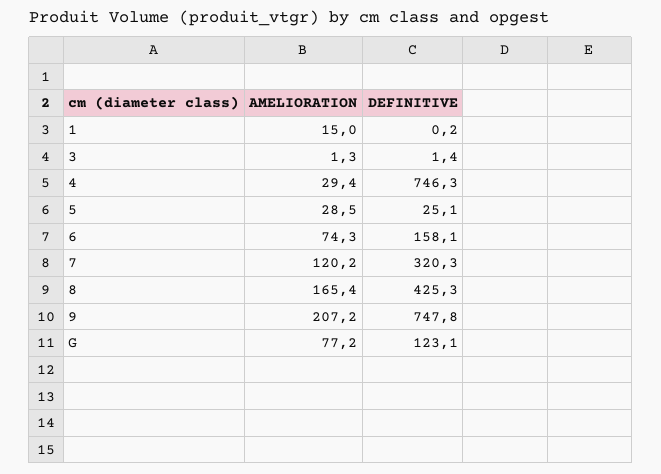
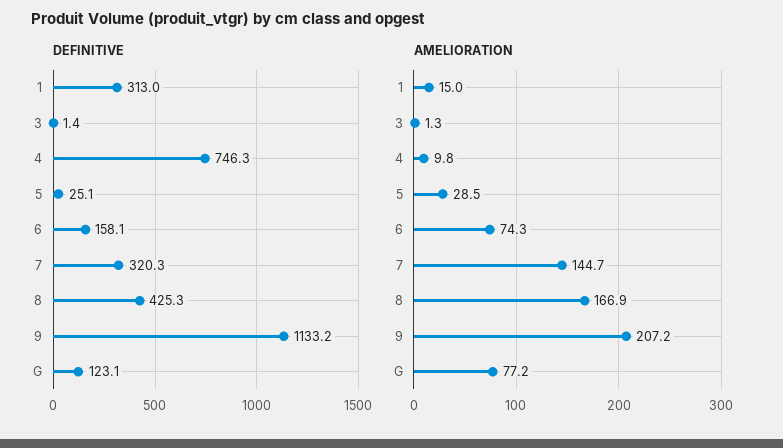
  {
    "AMELIORATION": {
      "1": 15,
      "3": 1.3,
-     "4": 29.4,
+     "4": 9.8,
      "5": 28.5,
      "6": 74.3,
-     "7": 120.2,
+     "7": 144.7,
-     "8": 165.4,
+     "8": 166.9,
      "9": 207.2,
      "G": 77.2
    },
    "DEFINITIVE": {
-     "1": 0.2,
+     "1": 313,
      "3": 1.4,
      "4": 746.3,
      "5": 25.1,
      "6": 158.1,
      "7": 320.3,
      "8": 425.3,
-     "9": 747.8,
+     "9": 1133.2,
      "G": 123.1
    }
  }

